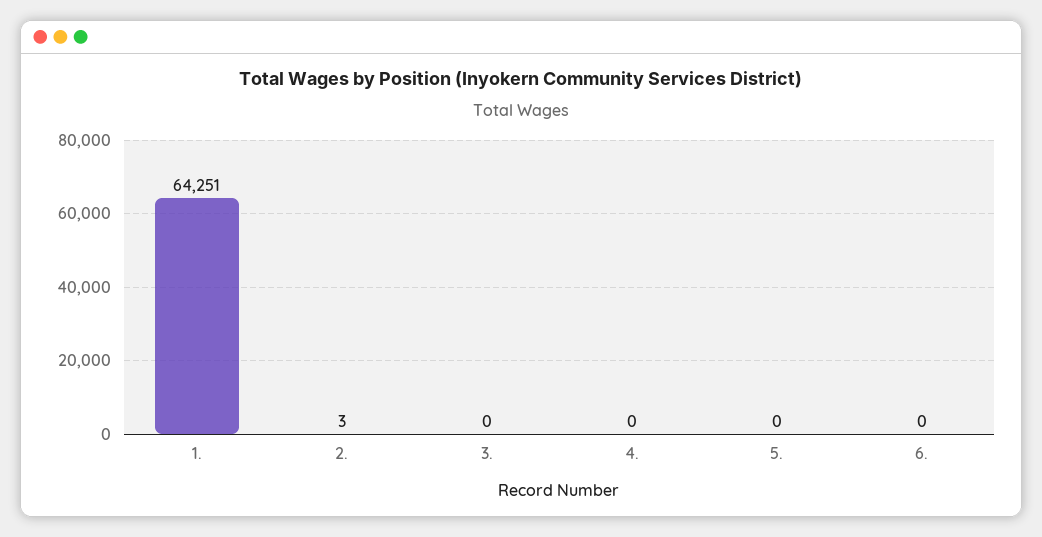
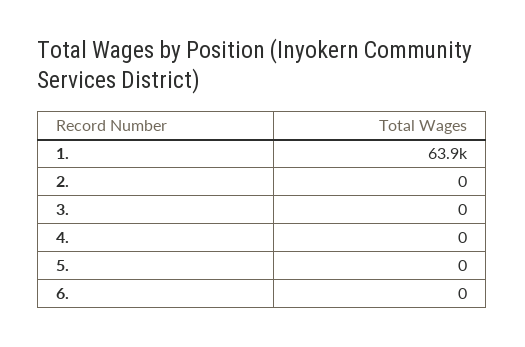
  {
-   "1.": 64251,
+   "1.": 63900,
-   "2.": 3,
+   "2.": 0,
    "3.": 0,
    "4.": 0,
    "5.": 0,
    "6.": 0
  }

